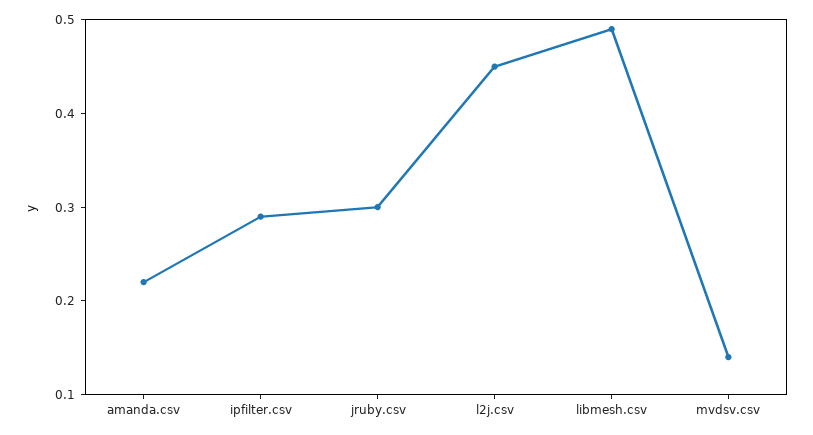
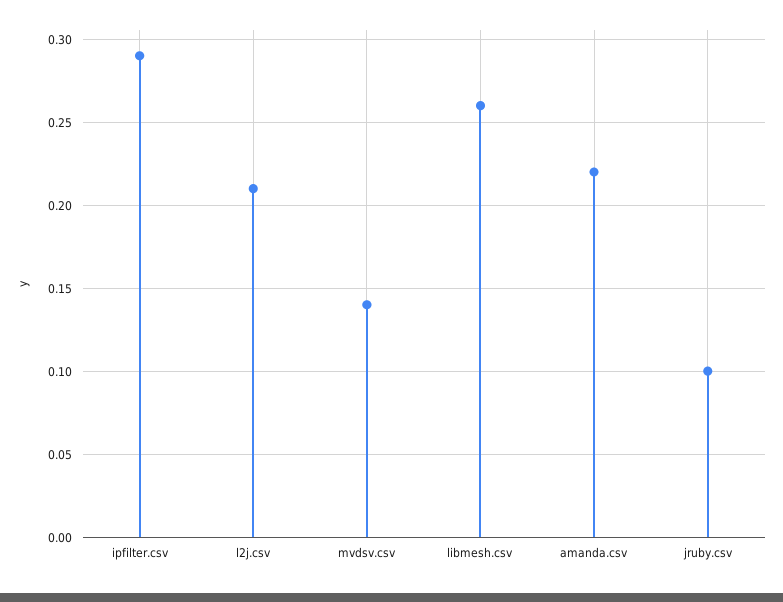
  {
    "amanda.csv": 0.22,
    "ipfilter.csv": 0.29,
-   "jruby.csv": 0.3,
+   "jruby.csv": 0.1,
-   "l2j.csv": 0.45,
+   "l2j.csv": 0.21,
-   "libmesh.csv": 0.49,
+   "libmesh.csv": 0.26,
    "mvdsv.csv": 0.14
  }

